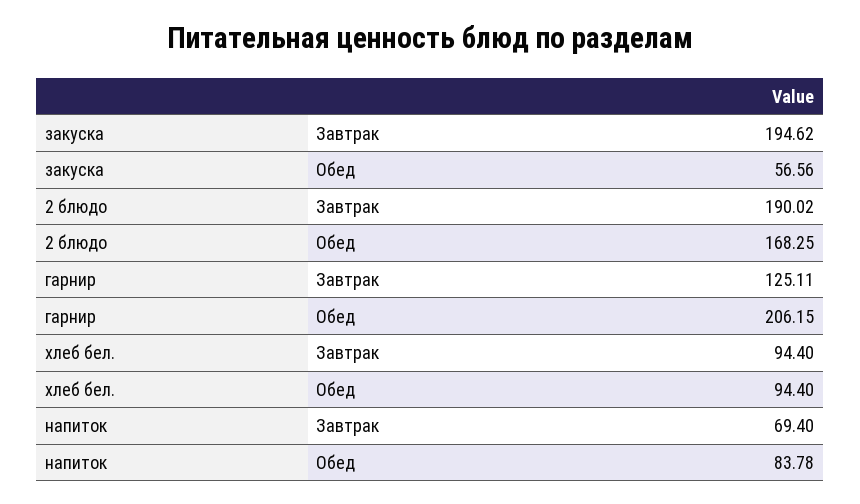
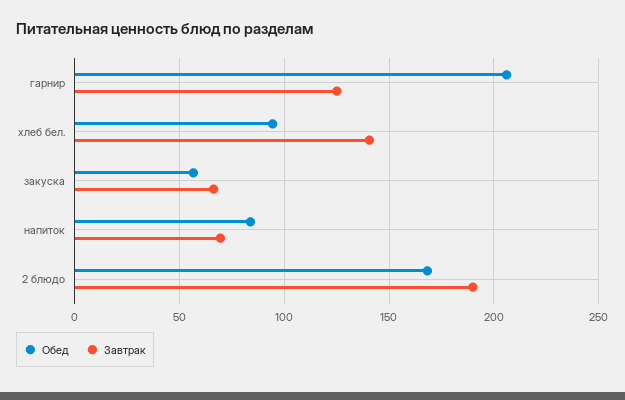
  {
    "Завтрак": {
-     "закуска": 194.62,
+     "закуска": 65,
      "2 блюдо": 190.02,
      "гарнир": 125.11,
-     "хлеб бел.": 94.4,
+     "хлеб бел.": 140,
      "напиток": 69.4
    },
    "Обед": {
      "закуска": 56.56,
      "2 блюдо": 168.25,
      "гарнир": 206.15,
      "хлеб бел.": 94.4,
      "напиток": 83.78
    }
  }

